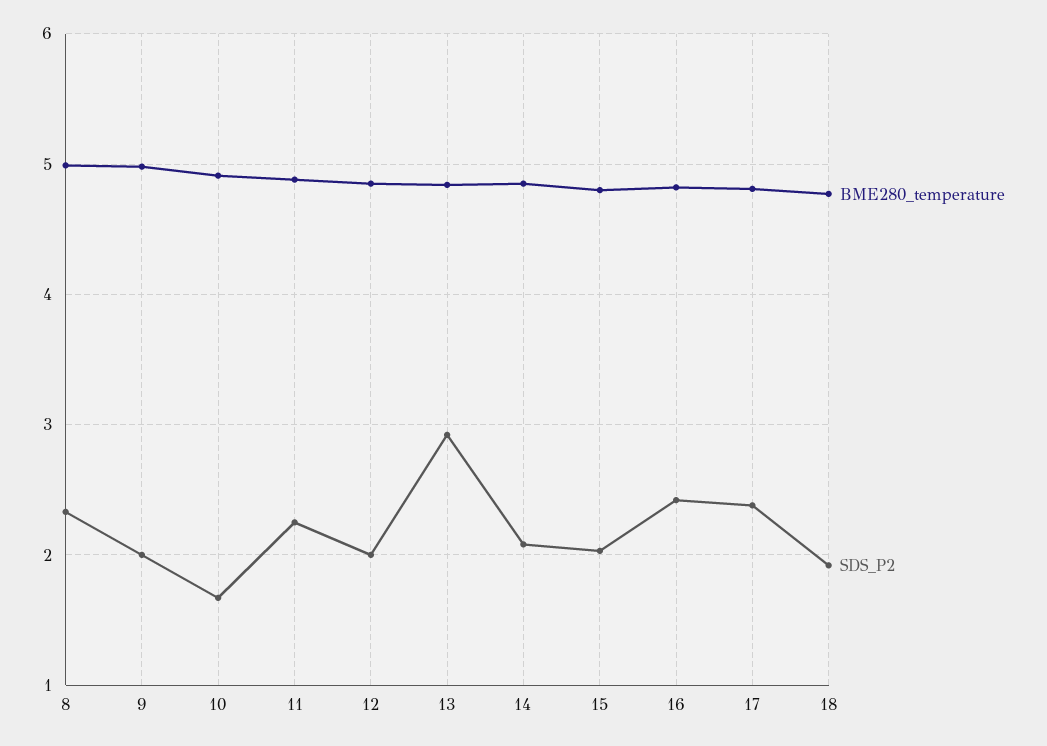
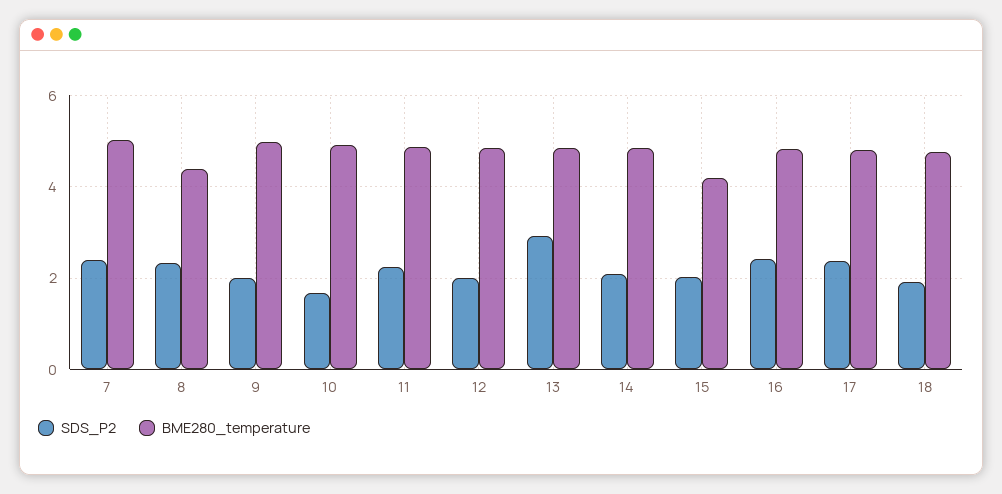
  {
    "BME280_temperature": {
-     "8": 5,
+     "8": 4.4,
      "9": 5,
      "10": 4.9,
      "11": 4.9,
      "12": 4.9,
      "13": 4.8,
      "14": 4.9,
-     "15": 4.8,
+     "15": 4.2,
      "16": 4.8,
      "17": 4.8,
-     "18": 4.8
+     "18": 4.8,
+     "7": 5
    },
    "SDS_P2": {
      "8": 2.3,
      "9": 2,
      "10": 1.7,
      "11": 2.3,
      "12": 2,
      "13": 2.9,
      "14": 2.1,
      "15": 2,
      "16": 2.4,
      "17": 2.4,
-     "18": 1.9
+     "18": 1.9,
+     "7": 2.4
    }
  }

